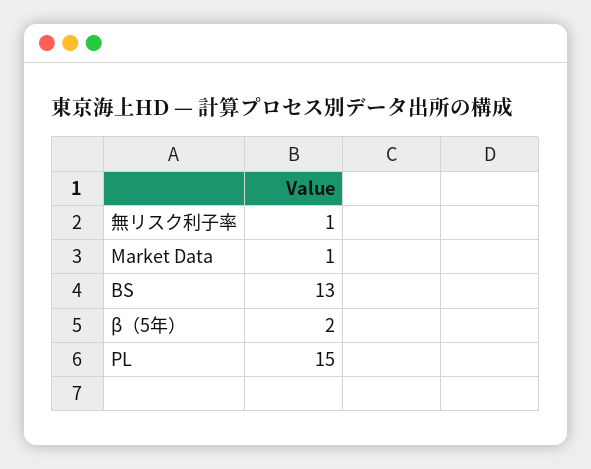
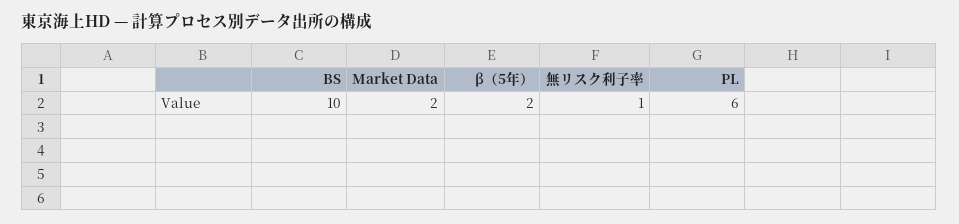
  {
    "無リスク利子率": 1,
-   "Market Data": 1,
+   "Market Data": 2,
-   "BS": 13,
+   "BS": 10,
    "β（5年）": 2,
-   "PL": 15
+   "PL": 6
  }

